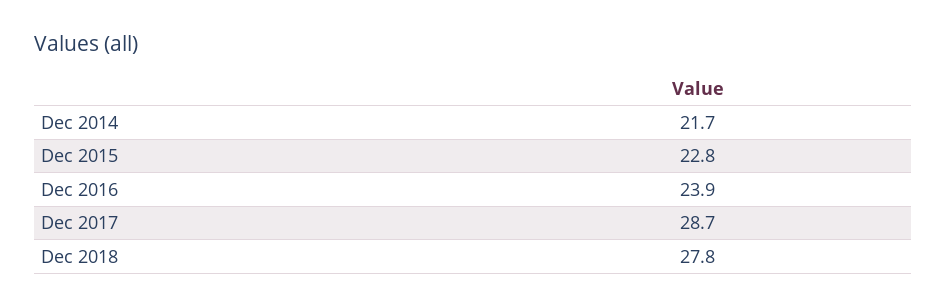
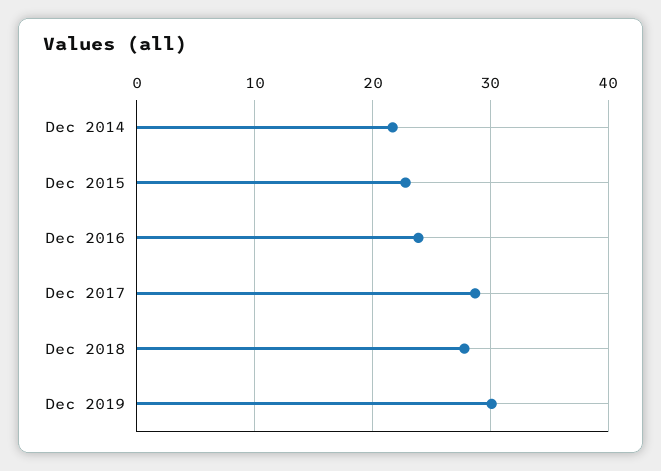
  {
    "Dec 2014": 21.7,
    "Dec 2015": 22.8,
    "Dec 2016": 23.9,
    "Dec 2017": 28.7,
-   "Dec 2018": 27.8
+   "Dec 2018": 27.8,
+   "Dec 2019": 30
  }

